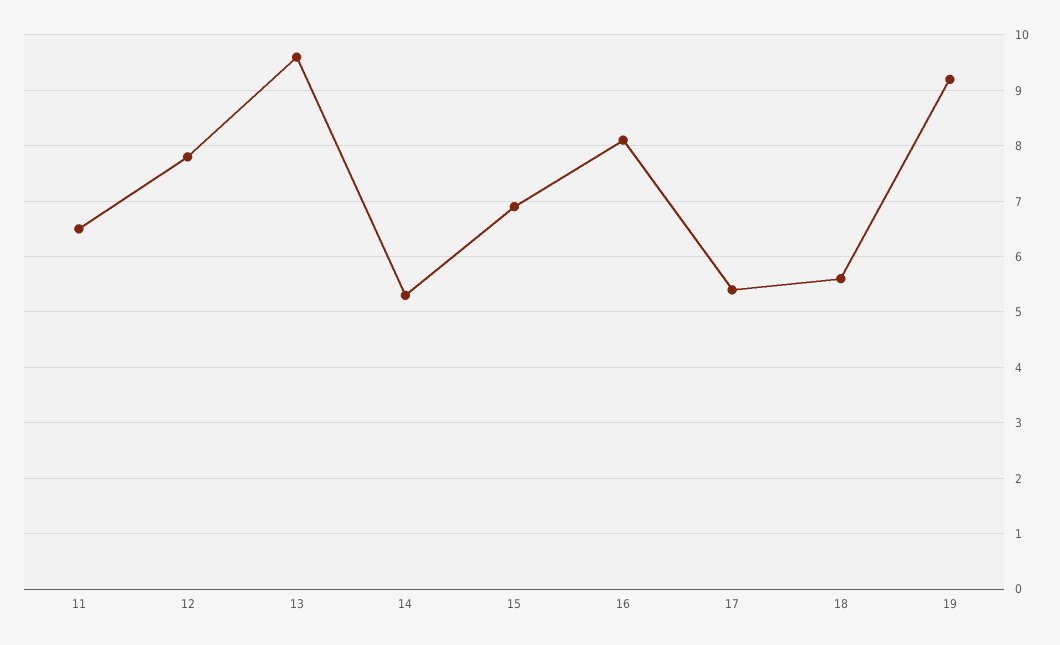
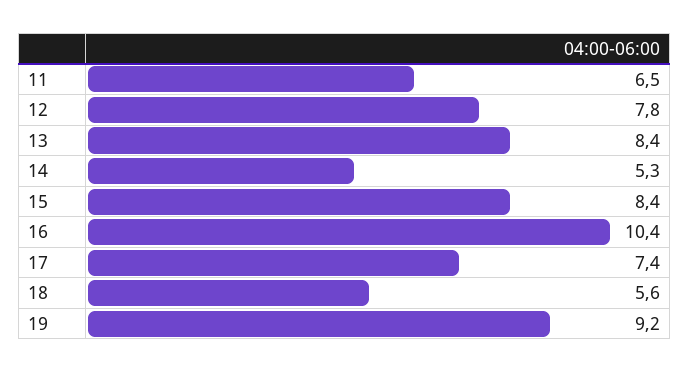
  {
    "11": 6.5,
    "12": 7.8,
-   "13": 9.5,
+   "13": 8.4,
    "14": 5.3,
-   "15": 7,
+   "15": 8.4,
-   "16": 8,
+   "16": 10.4,
-   "17": 5.5,
+   "17": 7.4,
    "18": 5.6,
    "19": 9.2
  }

